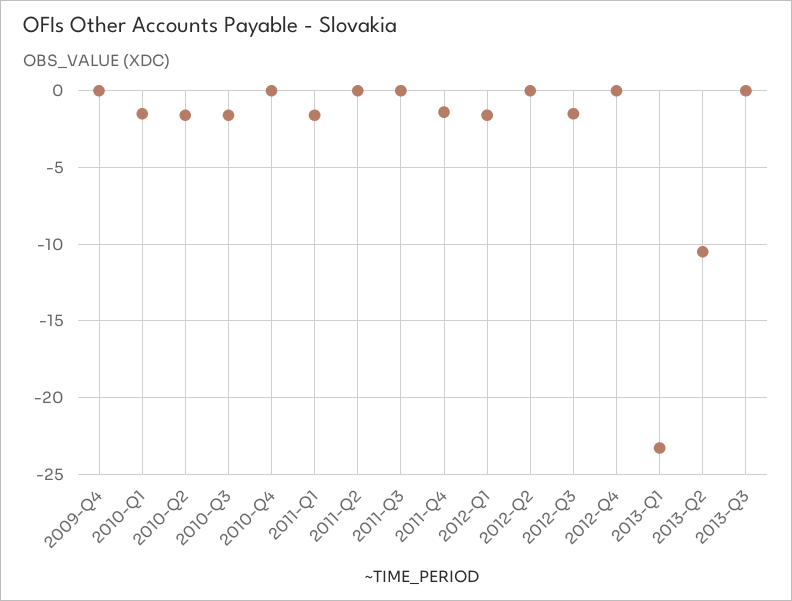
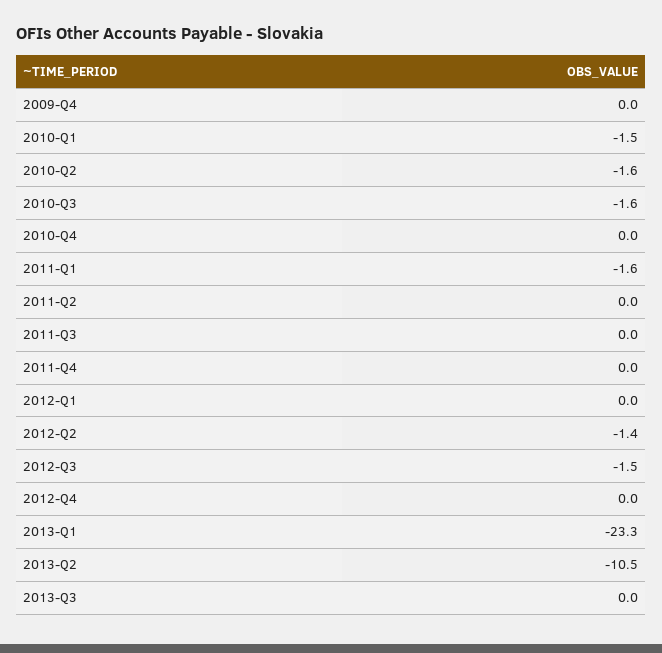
  {
    "2009-Q4": 0,
    "2010-Q1": -1.5,
    "2010-Q2": -1.6,
    "2010-Q3": -1.6,
    "2010-Q4": 0,
    "2011-Q1": -1.6,
    "2011-Q2": 0,
    "2011-Q3": 0,
-   "2011-Q4": -1.5,
+   "2011-Q4": 0,
-   "2012-Q1": -1.5,
+   "2012-Q1": 0,
-   "2012-Q2": 0,
+   "2012-Q2": -1.4,
    "2012-Q3": -1.5,
    "2012-Q4": 0,
    "2013-Q1": -23.3,
    "2013-Q2": -10.5,
    "2013-Q3": 0
  }

